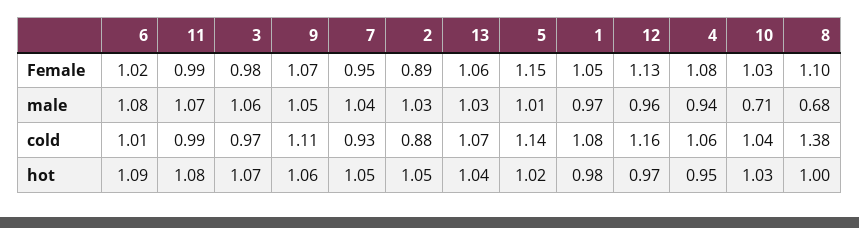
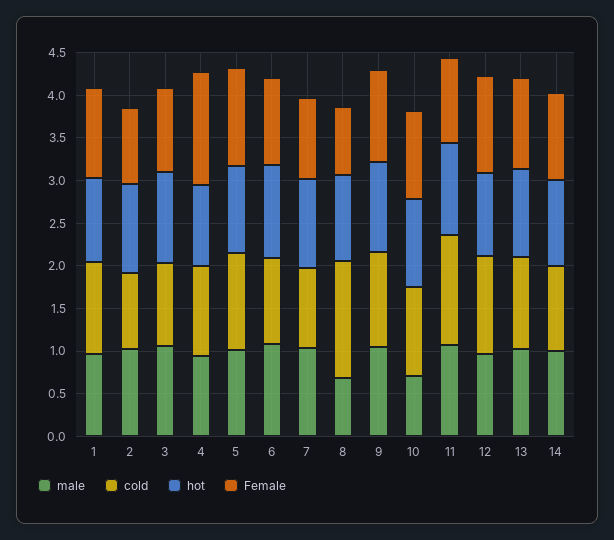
  {
    "Female": {
      "6": 1.02,
      "11": 0.99,
      "3": 0.98,
      "9": 1.07,
      "7": 0.95,
      "2": 0.89,
      "13": 1.06,
      "5": 1.15,
      "1": 1.05,
      "12": 1.13,
-     "4": 1.08,
+     "4": 1.3,
      "10": 1.03,
-     "8": 1.1
+     "8": 0.8,
+     "14": 1
    },
    "male": {
      "6": 1.08,
      "11": 1.07,
      "3": 1.06,
      "9": 1.05,
      "7": 1.04,
      "2": 1.03,
      "13": 1.03,
      "5": 1.01,
      "1": 0.97,
      "12": 0.96,
      "4": 0.94,
      "10": 0.71,
-     "8": 0.68
+     "8": 0.68,
+     "14": 1
    },
    "cold": {
      "6": 1.01,
-     "11": 0.99,
+     "11": 1.3,
      "3": 0.97,
      "9": 1.11,
      "7": 0.93,
      "2": 0.88,
      "13": 1.07,
      "5": 1.14,
      "1": 1.08,
      "12": 1.16,
      "4": 1.06,
      "10": 1.04,
-     "8": 1.38
+     "8": 1.38,
+     "14": 1
    },
    "hot": {
      "6": 1.09,
      "11": 1.08,
      "3": 1.07,
      "9": 1.06,
      "7": 1.05,
      "2": 1.05,
      "13": 1.04,
      "5": 1.02,
      "1": 0.98,
      "12": 0.97,
      "4": 0.95,
      "10": 1.03,
-     "8": 1
+     "8": 1,
+     "14": 1
    }
  }

